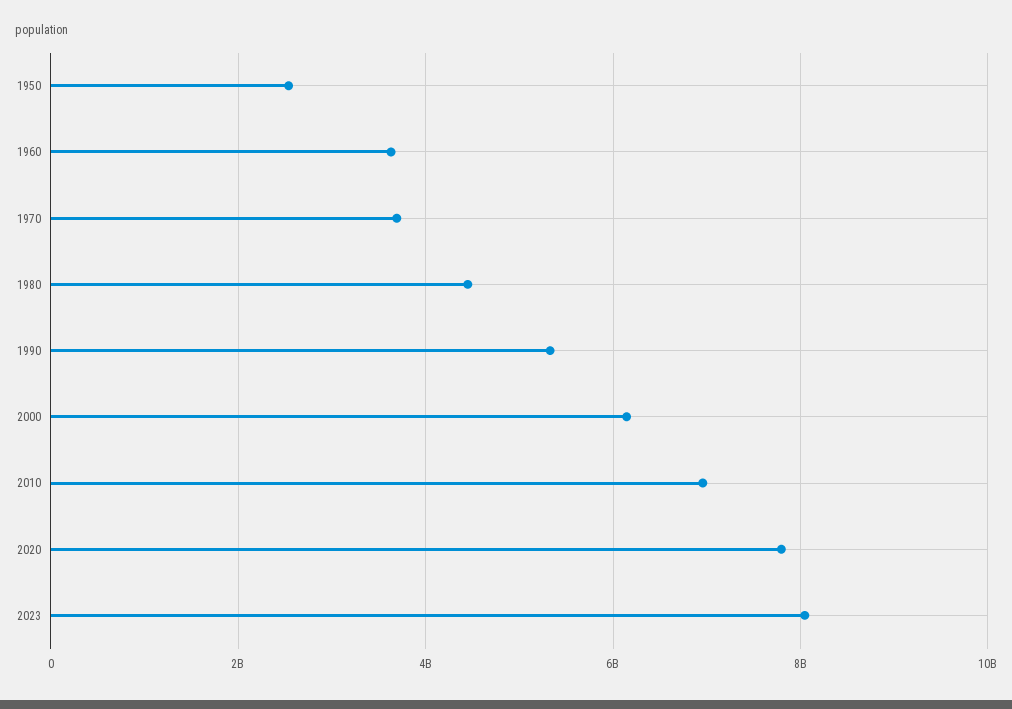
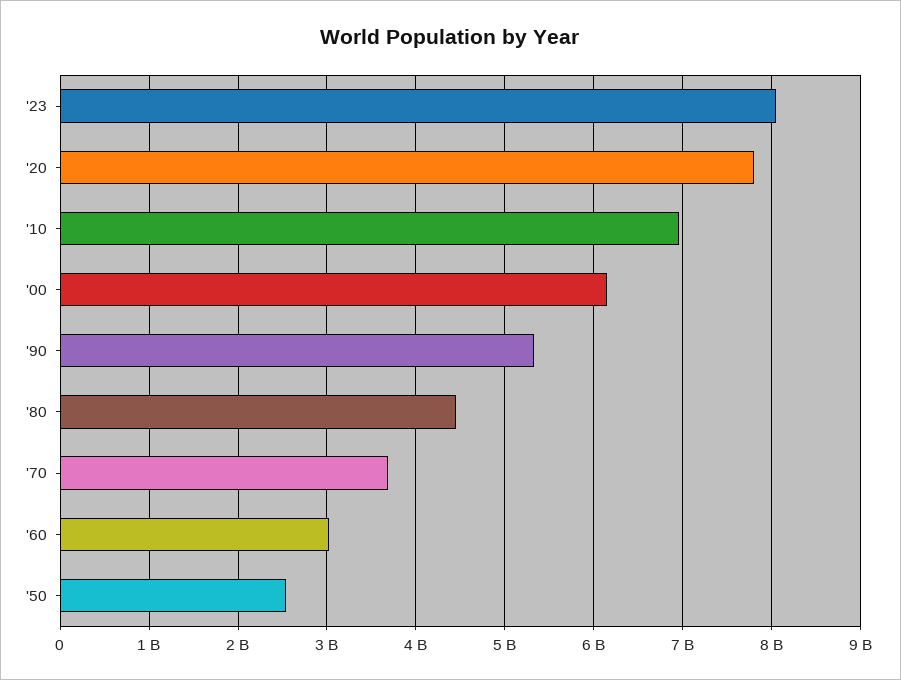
  {
    "1950": 2500000000,
-   "1960": 3600000000,
+   "1960": 3000000000,
    "1970": 3700000000,
    "1980": 4400000000,
    "1990": 5300000000,
    "2000": 6100000000,
    "2010": 7000000000,
    "2020": 7800000000,
    "2023": 8000000000
  }

